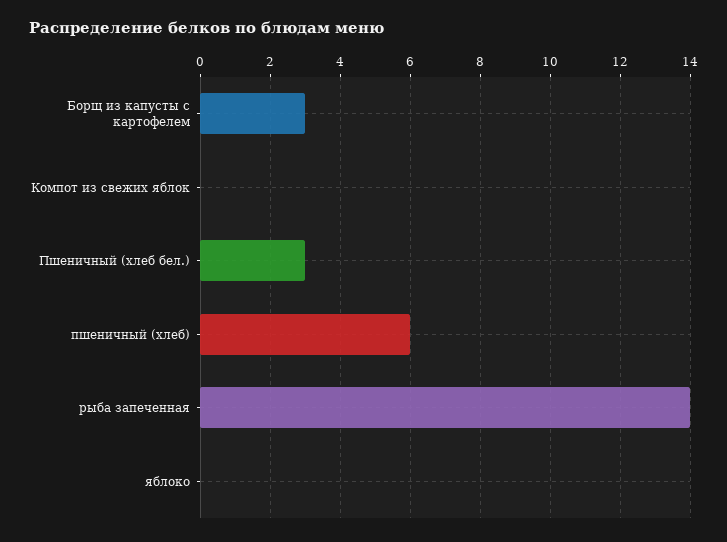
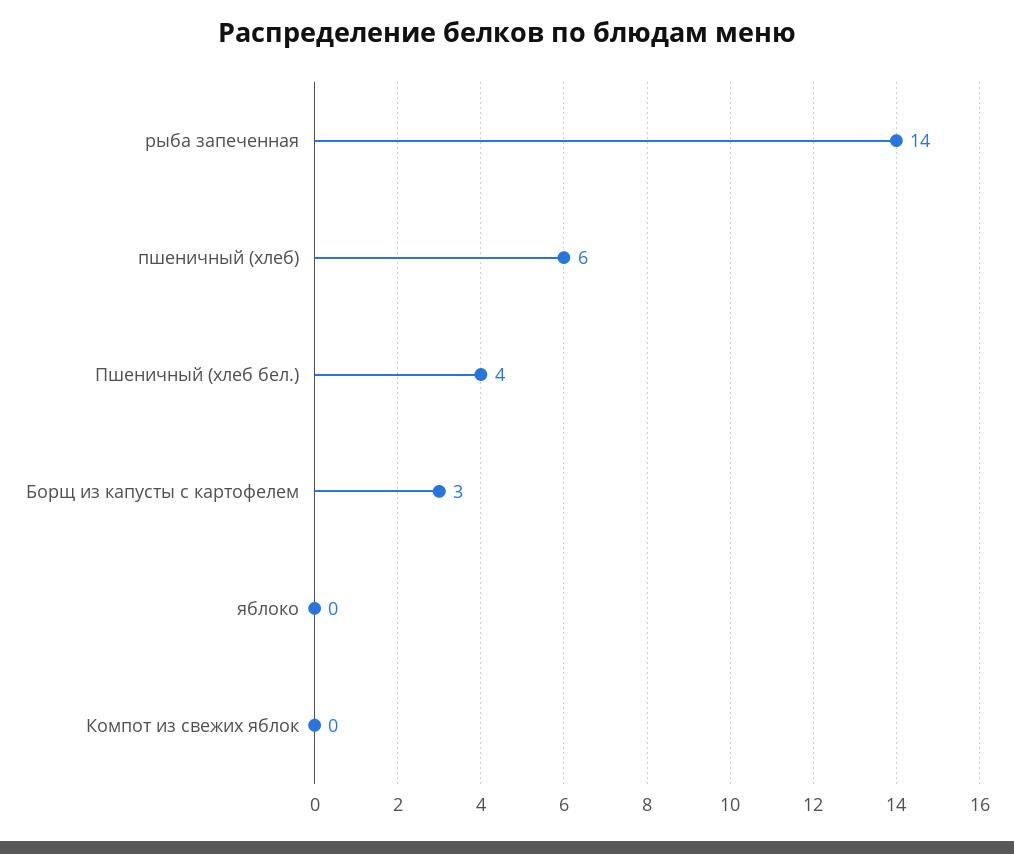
  {
    "Борщ из капусты с картофелем": 3,
    "Компот из свежих яблок": 0,
-   "Пшеничный (хлеб бел.)": 3,
+   "Пшеничный (хлеб бел.)": 4,
    "пшеничный (хлеб)": 6,
    "рыба запеченная": 14,
    "яблоко": 0
  }

